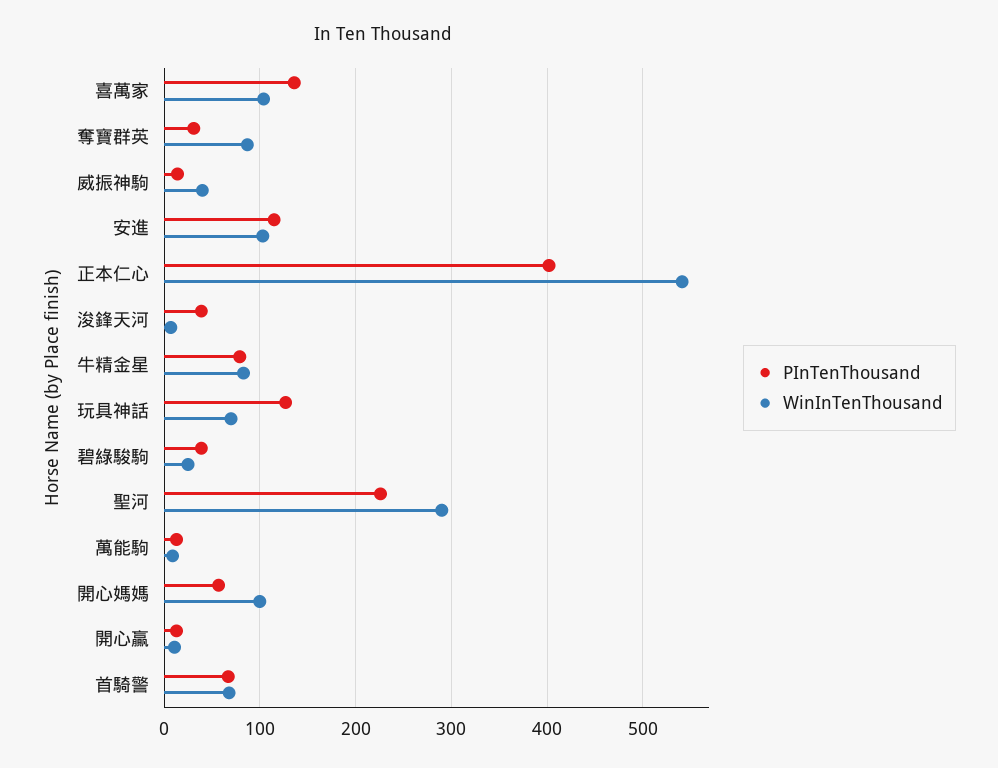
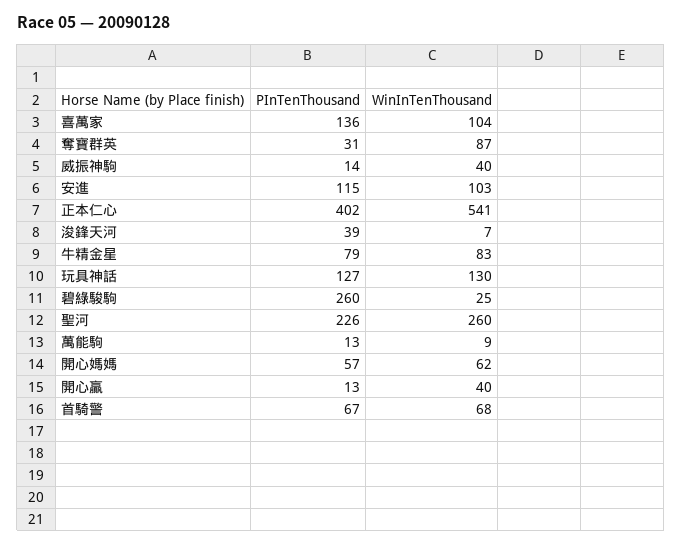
  {
    "PInTenThousand": {
      "喜萬家": 136,
      "奪寶群英": 31,
      "威振神駒": 14,
      "安進": 115,
      "正本仁心": 402,
      "浚鋒天河": 39,
      "牛精金星": 79,
      "玩具神話": 127,
-     "碧綠駿駒": 40,
+     "碧綠駿駒": 260,
      "聖河": 226,
      "萬能駒": 13,
      "開心媽媽": 57,
      "開心贏": 13,
      "首騎警": 67
    },
    "WinInTenThousand": {
      "喜萬家": 104,
      "奪寶群英": 87,
      "威振神駒": 40,
      "安進": 103,
      "正本仁心": 541,
      "浚鋒天河": 7,
      "牛精金星": 83,
-     "玩具神話": 70,
+     "玩具神話": 130,
      "碧綠駿駒": 25,
-     "聖河": 290,
+     "聖河": 260,
      "萬能駒": 9,
-     "開心媽媽": 100,
+     "開心媽媽": 62,
-     "開心贏": 10,
+     "開心贏": 40,
      "首騎警": 68
    }
  }

